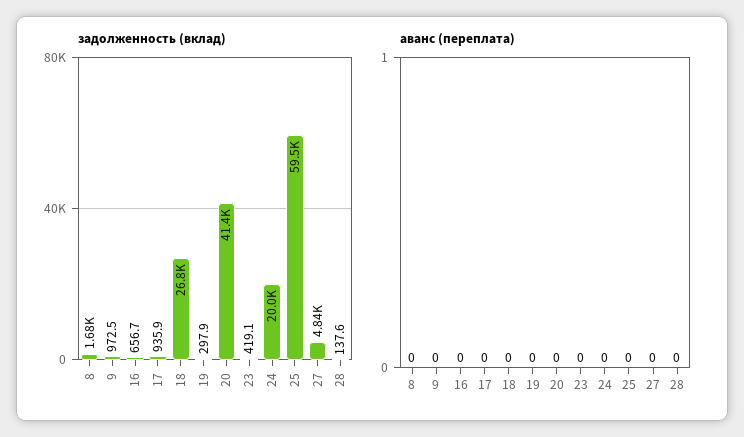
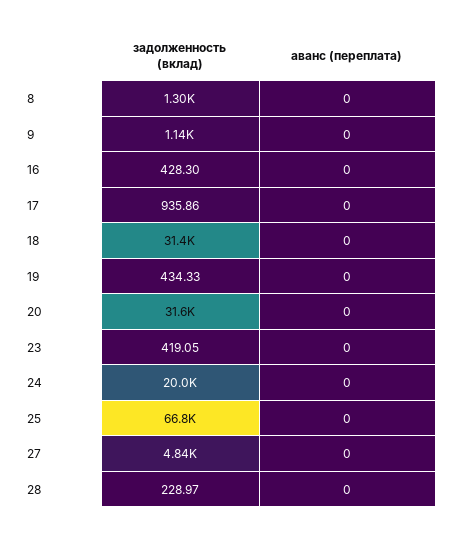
  {
    "задолженность (вклад)": {
-     "8": 1680,
+     "8": 1300,
-     "9": 972.5,
+     "9": 1140,
-     "16": 656.7,
+     "16": 428.3,
      "17": 935.86,
-     "18": 26800,
+     "18": 31400,
-     "19": 297.9,
+     "19": 434.33,
-     "20": 41400,
+     "20": 31600,
      "23": 419.05,
      "24": 20000,
-     "25": 59500,
+     "25": 66800,
      "27": 4840,
-     "28": 137.6
+     "28": 228.97
    },
    "аванс (переплата)": {
      "8": 0,
      "9": 0,
      "16": 0,
      "17": 0,
      "18": 0,
      "19": 0,
      "20": 0,
      "23": 0,
      "24": 0,
      "25": 0,
      "27": 0,
      "28": 0
    }
  }

